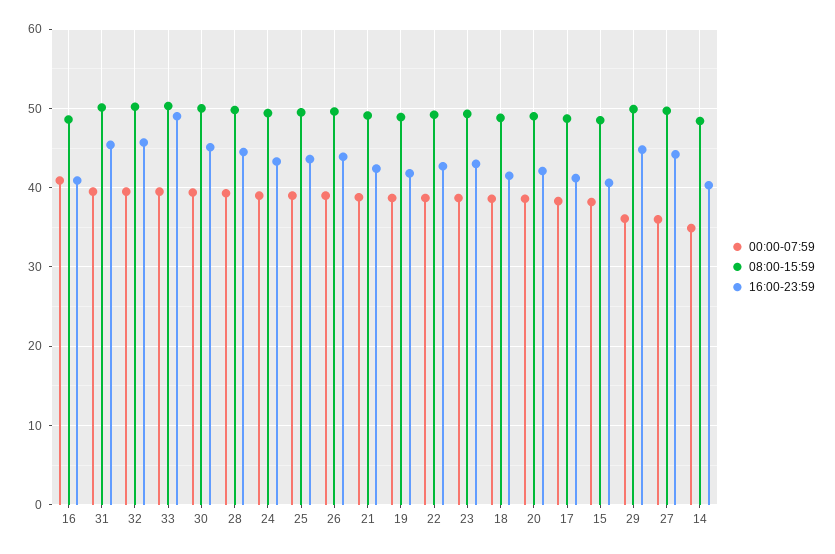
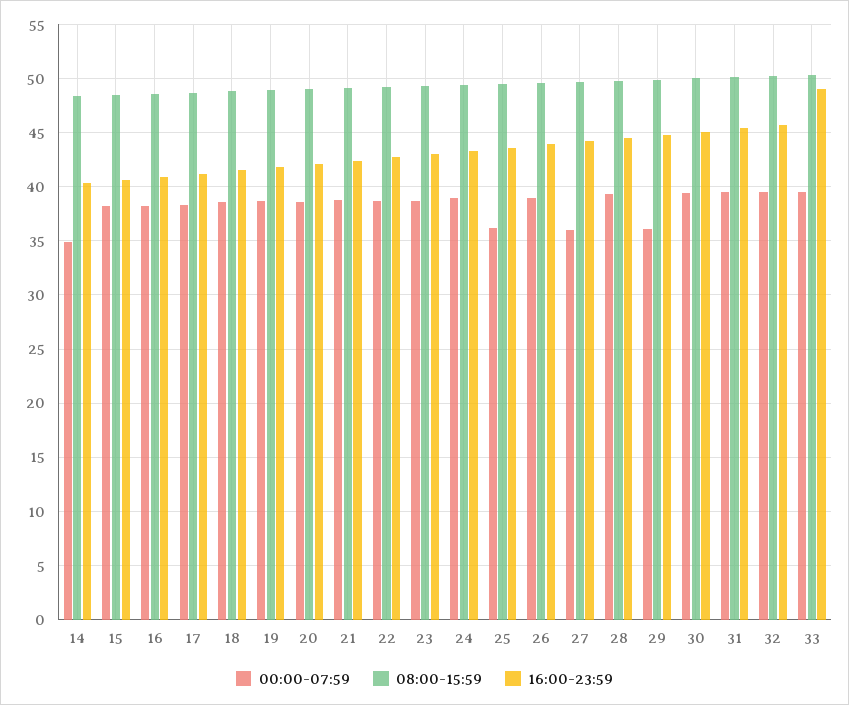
  {
    "00:00-07:59": {
-     "16": 41,
+     "16": 38,
      "31": 40,
      "32": 40,
      "33": 40,
      "30": 39,
      "28": 39,
      "24": 39,
-     "25": 39,
+     "25": 36,
      "26": 39,
      "21": 39,
      "19": 39,
      "22": 39,
      "23": 39,
      "18": 39,
      "20": 39,
      "17": 38,
      "15": 38,
      "29": 36,
      "27": 36,
      "14": 35
    },
    "08:00-15:59": {
      "16": 49,
      "31": 50,
      "32": 50,
      "33": 50,
      "30": 50,
      "28": 50,
      "24": 49,
      "25": 50,
      "26": 50,
      "21": 49,
      "19": 49,
      "22": 49,
      "23": 49,
      "18": 49,
      "20": 49,
      "17": 49,
      "15": 49,
      "29": 50,
      "27": 50,
      "14": 48
    },
    "16:00-23:59": {
      "16": 41,
      "31": 45,
      "32": 46,
      "33": 49,
      "30": 45,
      "28": 45,
      "24": 43,
      "25": 44,
      "26": 44,
      "21": 42,
      "19": 42,
      "22": 43,
      "23": 43,
      "18": 42,
      "20": 42,
      "17": 41,
      "15": 41,
      "29": 45,
      "27": 44,
      "14": 40
    }
  }

